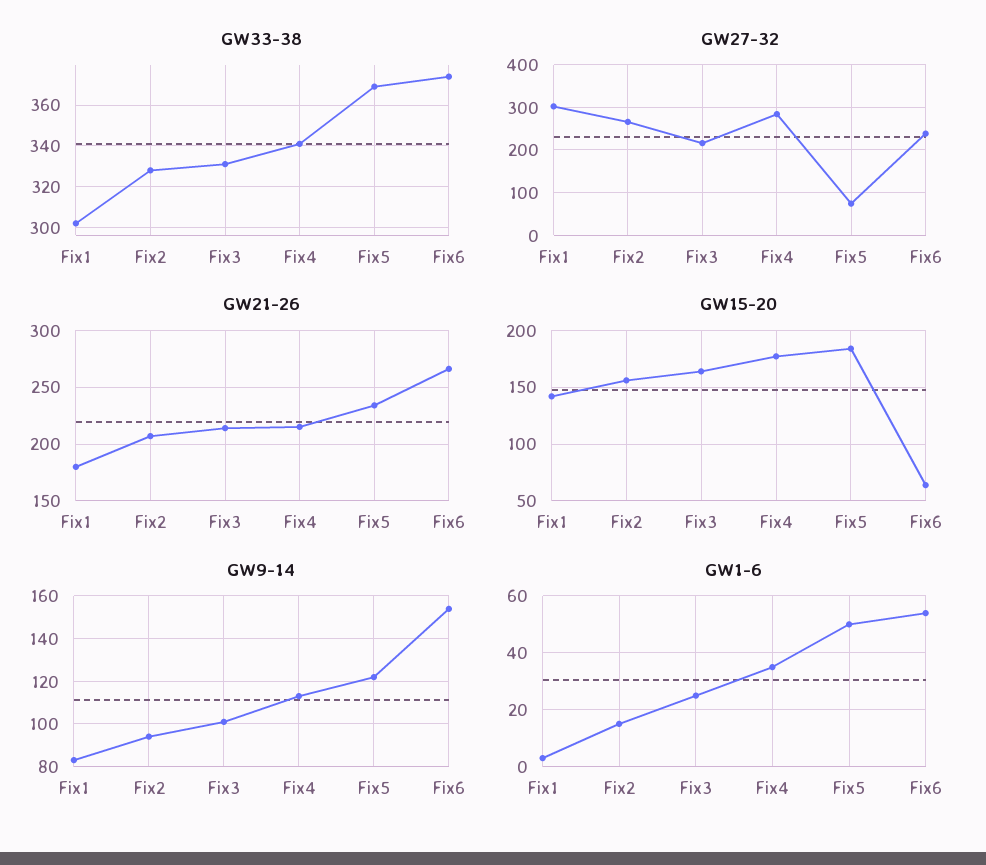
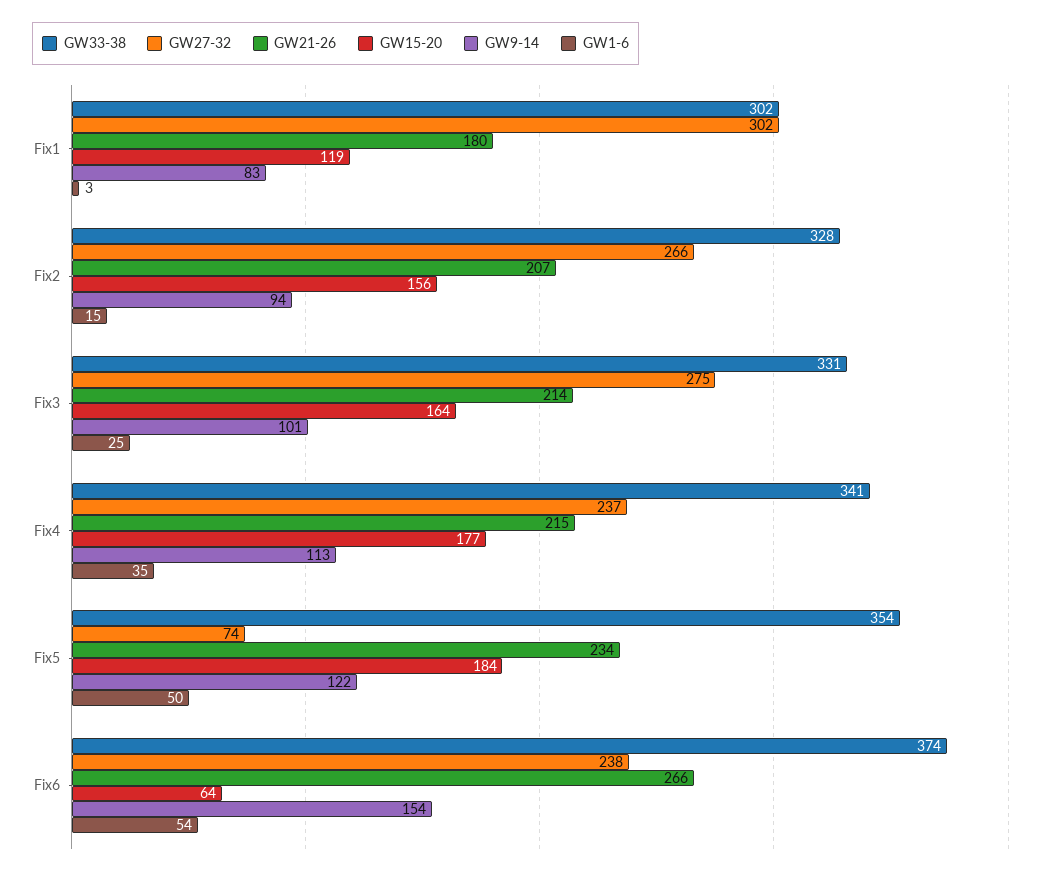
  {
    "GW33-38": {
      "Fix1": 302,
      "Fix2": 328,
      "Fix3": 331,
      "Fix4": 341,
-     "Fix5": 370,
+     "Fix5": 354,
      "Fix6": 374
    },
    "GW27-32": {
      "Fix1": 302,
      "Fix2": 266,
-     "Fix3": 220,
+     "Fix3": 275,
-     "Fix4": 280,
+     "Fix4": 237,
      "Fix5": 74,
      "Fix6": 238
    },
    "GW21-26": {
      "Fix1": 180,
      "Fix2": 207,
      "Fix3": 214,
      "Fix4": 215,
      "Fix5": 234,
      "Fix6": 266
    },
    "GW15-20": {
-     "Fix1": 140,
+     "Fix1": 119,
      "Fix2": 156,
      "Fix3": 164,
      "Fix4": 177,
      "Fix5": 184,
      "Fix6": 64
    },
    "GW9-14": {
      "Fix1": 83,
      "Fix2": 94,
      "Fix3": 101,
      "Fix4": 113,
      "Fix5": 122,
      "Fix6": 154
    },
    "GW1-6": {
      "Fix1": 3,
      "Fix2": 15,
      "Fix3": 25,
      "Fix4": 35,
      "Fix5": 50,
      "Fix6": 54
    }
  }

